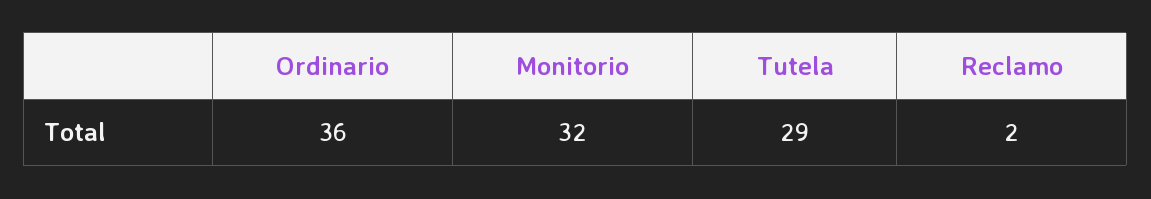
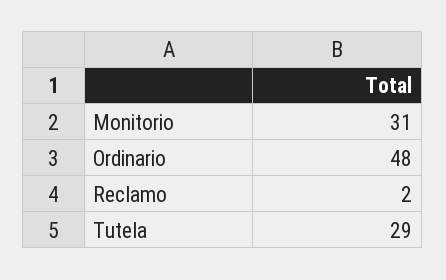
  {
-   "Ordinario": 36,
+   "Ordinario": 48,
-   "Monitorio": 32,
+   "Monitorio": 31,
    "Tutela": 29,
    "Reclamo": 2
  }

